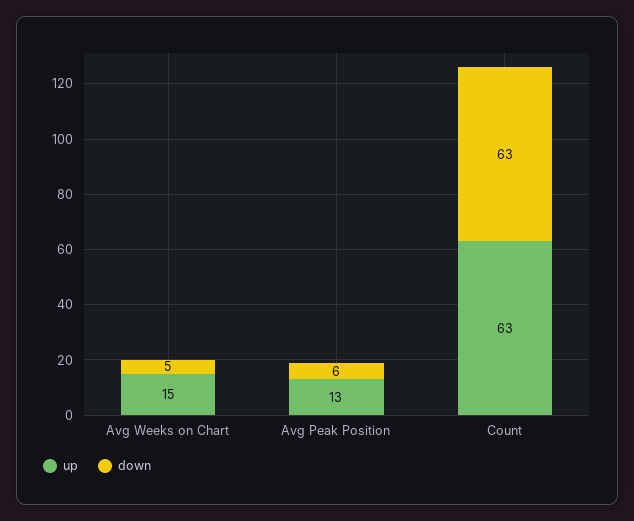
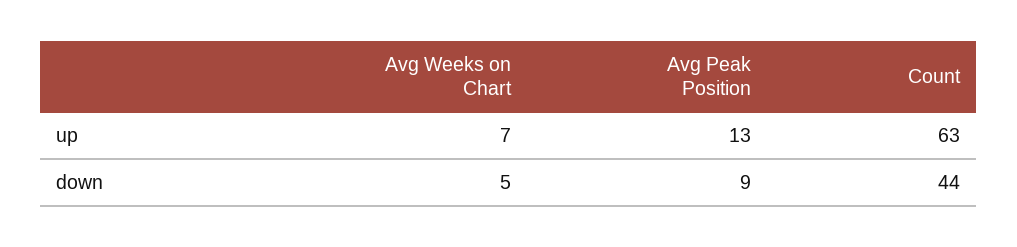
  {
    "up": {
-     "Avg Weeks on Chart": 15,
+     "Avg Weeks on Chart": 7,
      "Avg Peak Position": 13,
      "Count": 63
    },
    "down": {
      "Avg Weeks on Chart": 5,
-     "Avg Peak Position": 6,
+     "Avg Peak Position": 9,
-     "Count": 63
+     "Count": 44
    }
  }

